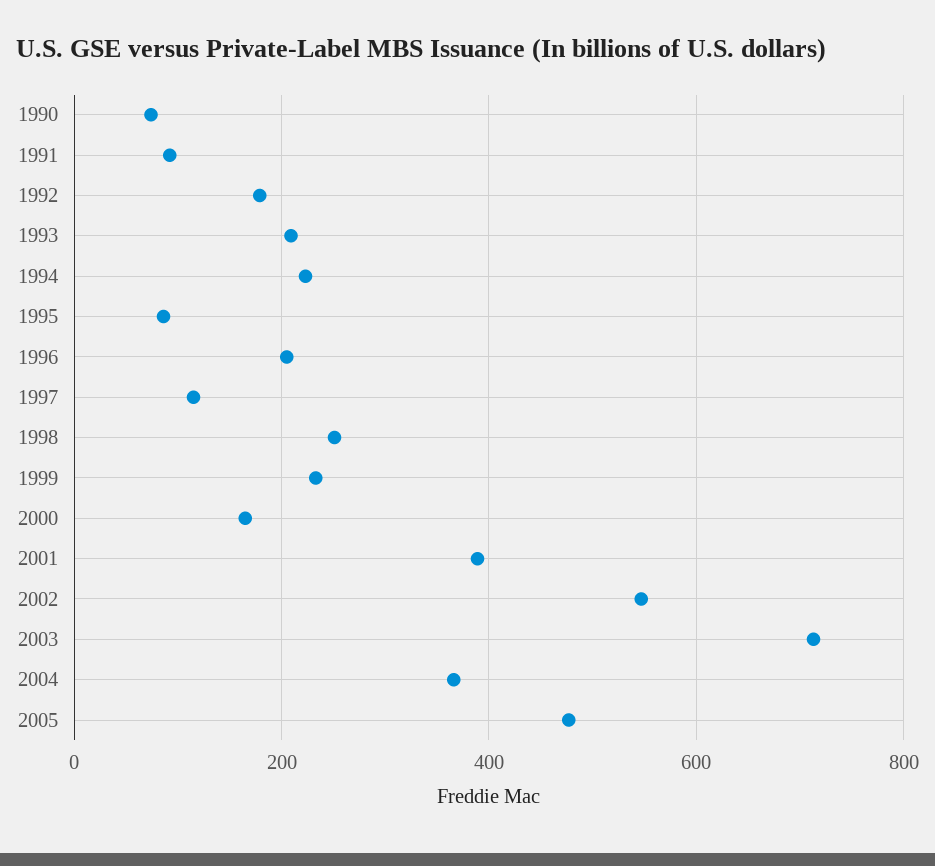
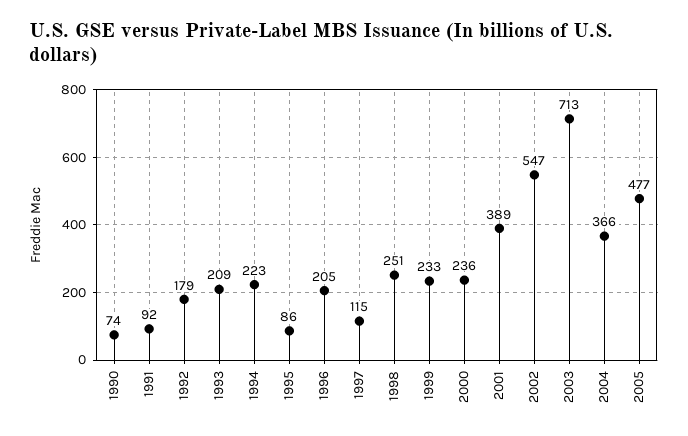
  {
    "1990": 74,
    "1991": 92,
    "1992": 179,
    "1993": 209,
    "1994": 223,
    "1995": 86,
    "1996": 205,
    "1997": 115,
    "1998": 251,
    "1999": 233,
-   "2000": 160,
+   "2000": 236,
    "2001": 389,
    "2002": 547,
    "2003": 713,
    "2004": 366,
    "2005": 477
  }

